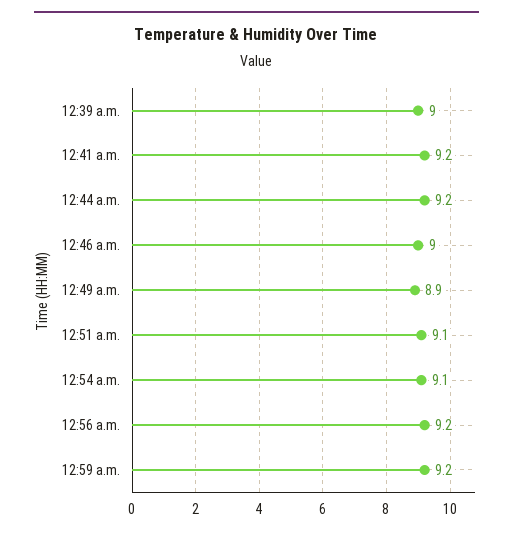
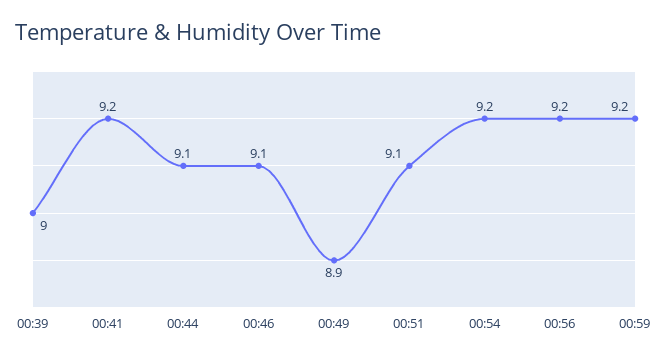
  {
    "12:39 a.m.": 9,
    "12:41 a.m.": 9.2,
-   "12:44 a.m.": 9.2,
+   "12:44 a.m.": 9.1,
-   "12:46 a.m.": 9,
+   "12:46 a.m.": 9.1,
    "12:49 a.m.": 8.9,
    "12:51 a.m.": 9.1,
-   "12:54 a.m.": 9.1,
+   "12:54 a.m.": 9.2,
    "12:56 a.m.": 9.2,
    "12:59 a.m.": 9.2
  }

